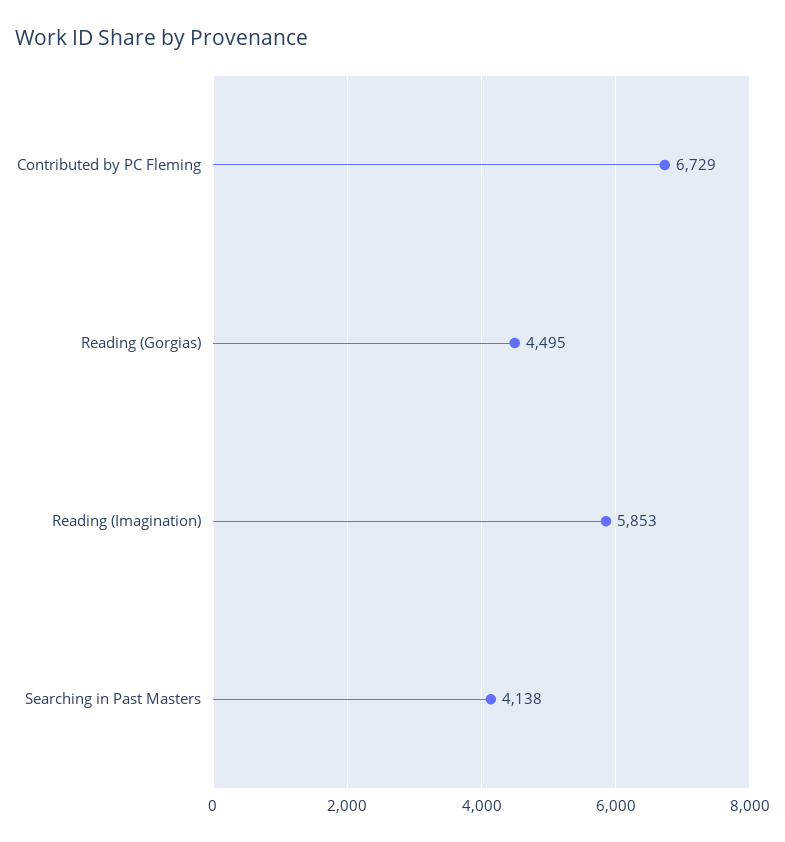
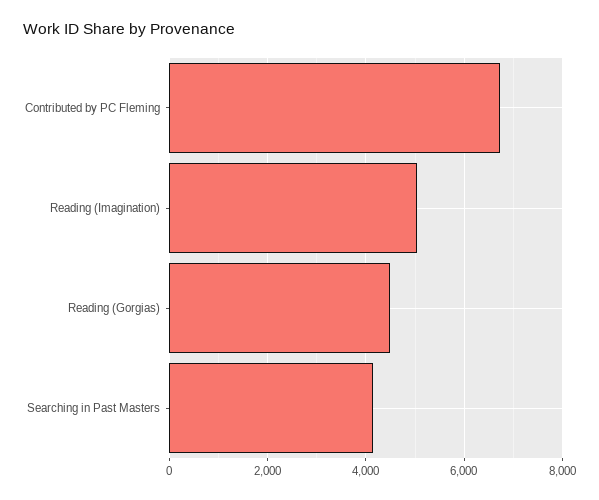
  {
    "Contributed by PC Fleming": 6729,
    "Reading (Gorgias)": 4495,
-   "Reading (Imagination)": 5853,
+   "Reading (Imagination)": 5000,
    "Searching in Past Masters": 4138
  }

